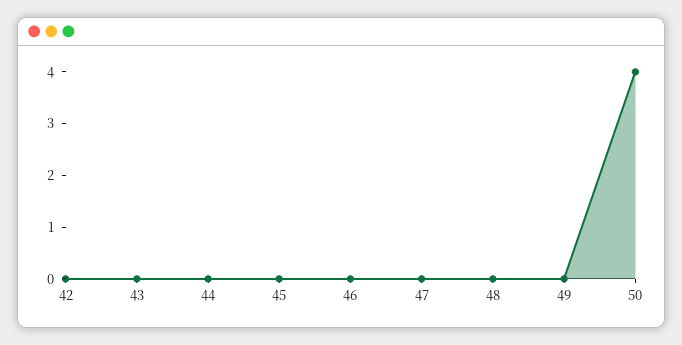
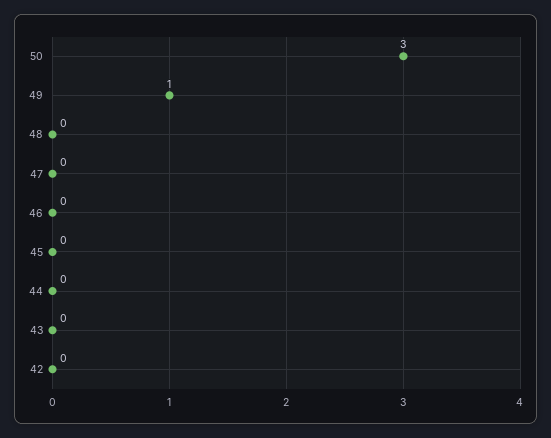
  {
    "42": 0,
    "43": 0,
    "44": 0,
    "45": 0,
    "46": 0,
    "47": 0,
    "48": 0,
-   "49": 0,
+   "49": 1,
-   "50": 4
+   "50": 3
  }

